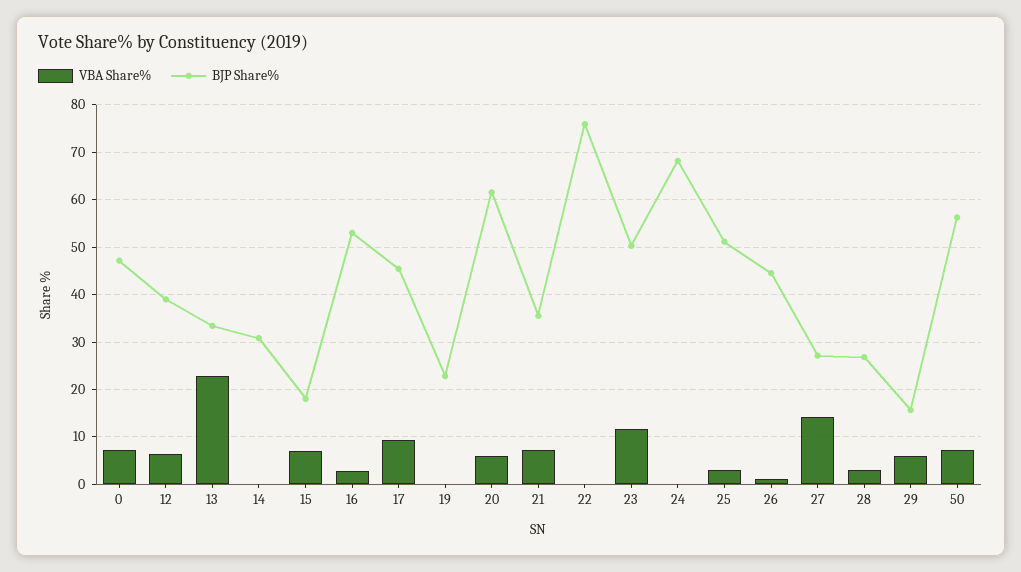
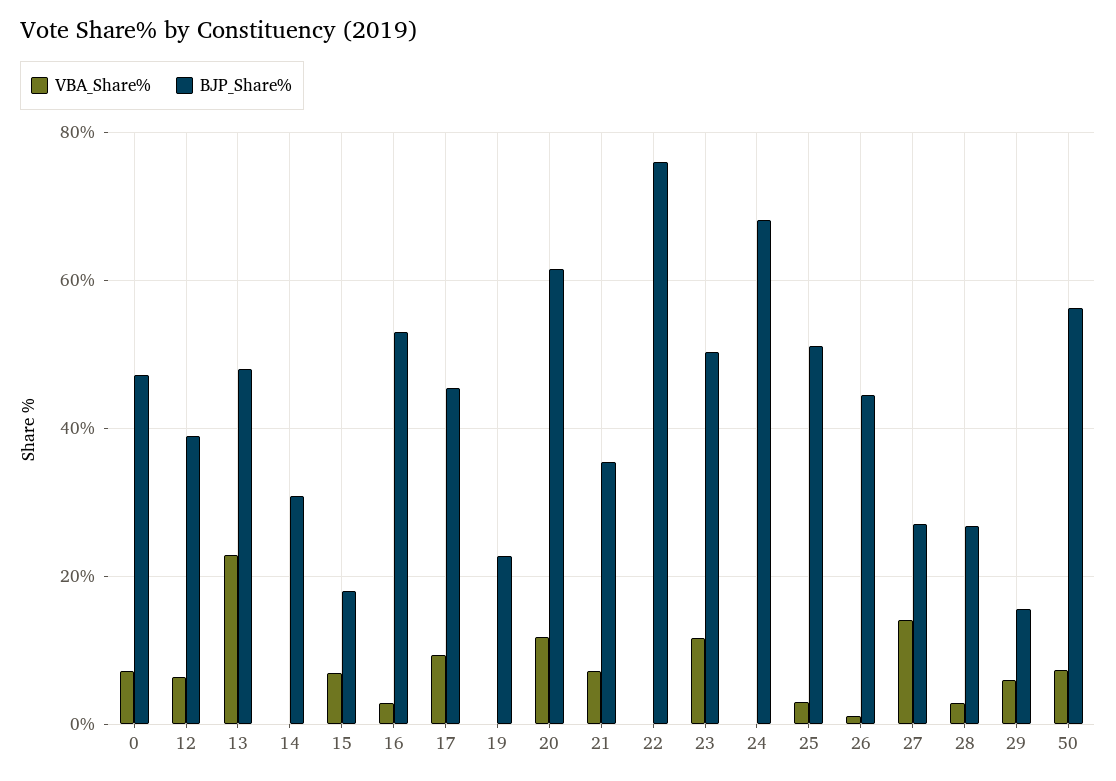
  {
    "VBA Share%": {
      "0": 8,
      "12": 6,
      "13": 22,
      "14": 0,
      "15": 6,
      "16": 2,
      "17": 10,
      "19": 0,
-     "20": 6,
+     "20": 12,
      "21": 8,
      "22": 0,
      "23": 12,
      "24": 0,
      "25": 4,
      "26": 2,
      "27": 14,
      "28": 2,
      "29": 6,
      "50": 8
    },
    "BJP Share%": {
      "0": 48,
      "12": 38,
-     "13": 34,
+     "13": 48,
      "14": 30,
      "15": 18,
      "16": 54,
      "17": 46,
      "19": 22,
      "20": 62,
      "21": 36,
      "22": 76,
      "23": 50,
      "24": 68,
      "25": 52,
      "26": 44,
      "27": 28,
      "28": 26,
      "29": 16,
      "50": 56
    }
  }

